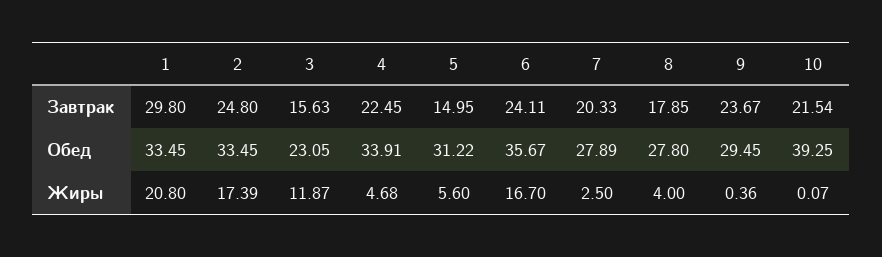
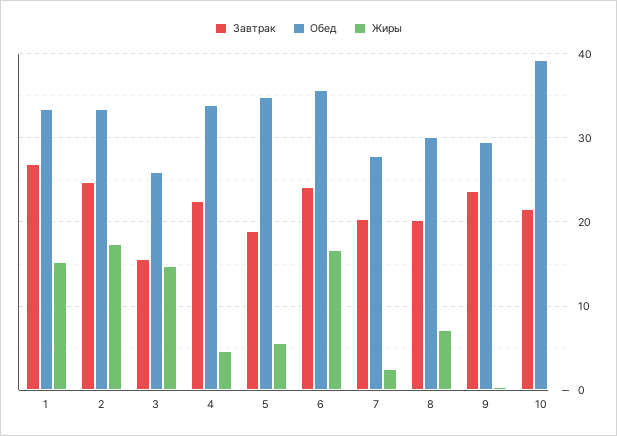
  {
    "Завтрак": {
-     "1": 29.8,
+     "1": 27,
      "2": 24.8,
      "3": 15.63,
      "4": 22.45,
-     "5": 14.95,
+     "5": 19,
      "6": 24.11,
      "7": 20.33,
-     "8": 17.85,
+     "8": 20,
      "9": 23.67,
      "10": 21.54
    },
    "Обед": {
      "1": 33.45,
      "2": 33.45,
-     "3": 23.05,
+     "3": 26,
      "4": 33.91,
-     "5": 31.22,
+     "5": 35,
      "6": 35.67,
      "7": 27.89,
-     "8": 27.8,
+     "8": 30,
      "9": 29.45,
      "10": 39.25
    },
    "Жиры": {
-     "1": 20.8,
+     "1": 15,
      "2": 17.39,
-     "3": 11.87,
+     "3": 15,
      "4": 4.68,
      "5": 5.6,
      "6": 16.7,
      "7": 2.5,
-     "8": 4,
+     "8": 7,
      "9": 0.36,
      "10": 0.07
    }
  }

